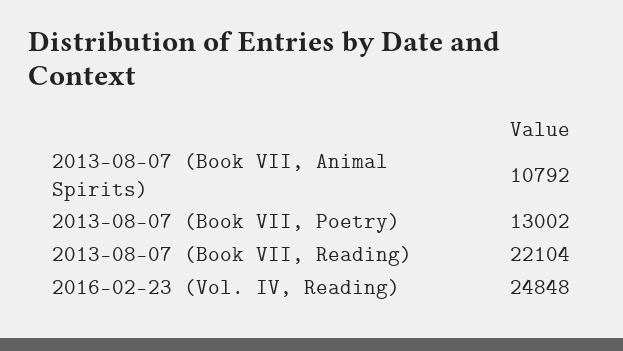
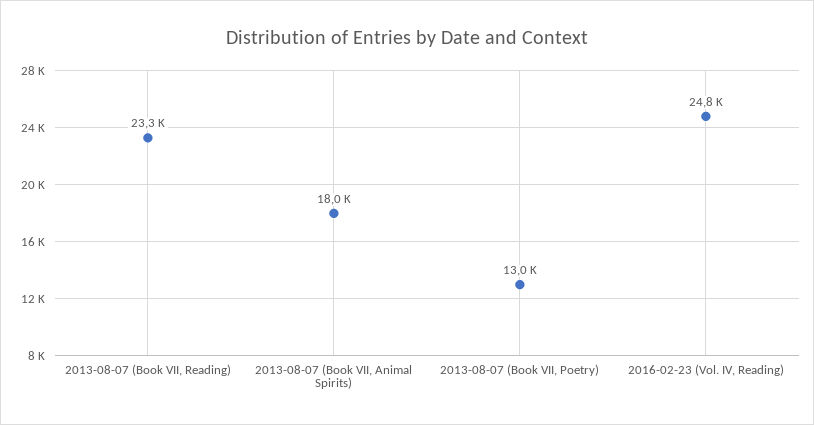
  {
-   "2013-08-07 (Book VII, Animal Spirits)": 10792,
+   "2013-08-07 (Book VII, Animal Spirits)": 18000,
    "2013-08-07 (Book VII, Poetry)": 13002,
-   "2013-08-07 (Book VII, Reading)": 22104,
+   "2013-08-07 (Book VII, Reading)": 23300,
    "2016-02-23 (Vol. IV, Reading)": 24848
  }

